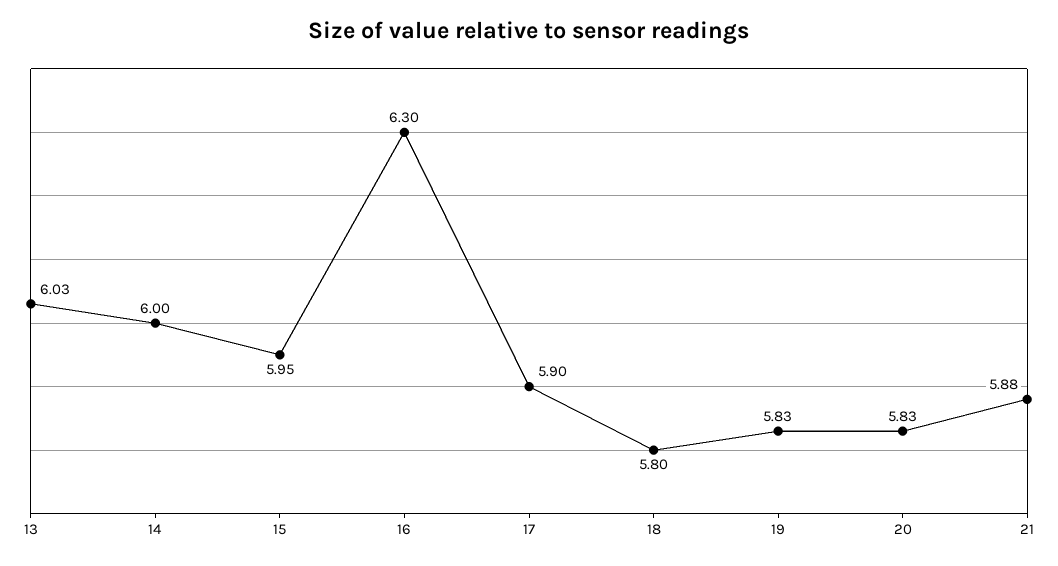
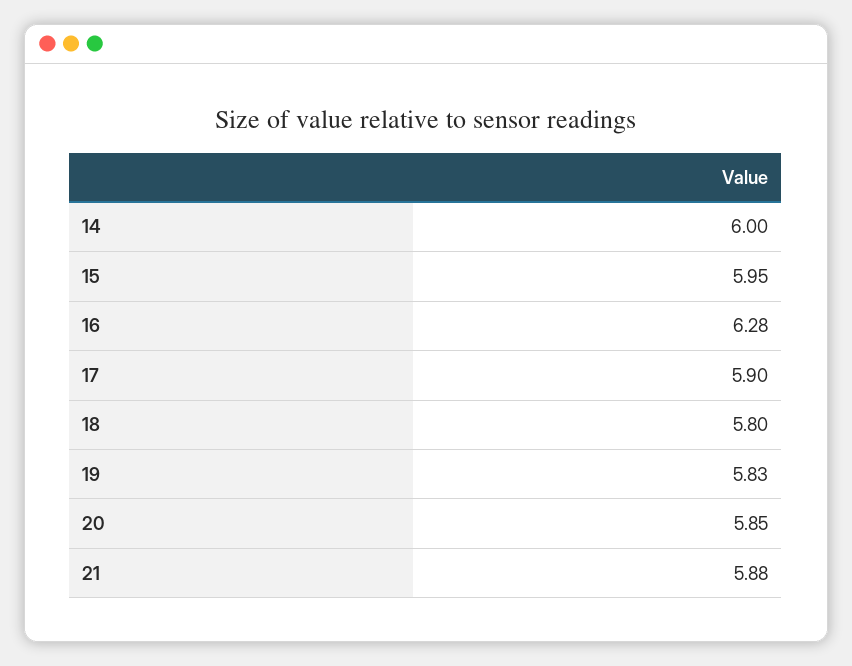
  {
-   "13": 6.03,
    "14": 6,
    "15": 5.95,
-   "16": 6.3,
+   "16": 6.28,
    "17": 5.9,
    "18": 5.8,
    "19": 5.83,
-   "20": 5.83,
+   "20": 5.85,
    "21": 5.88
  }

